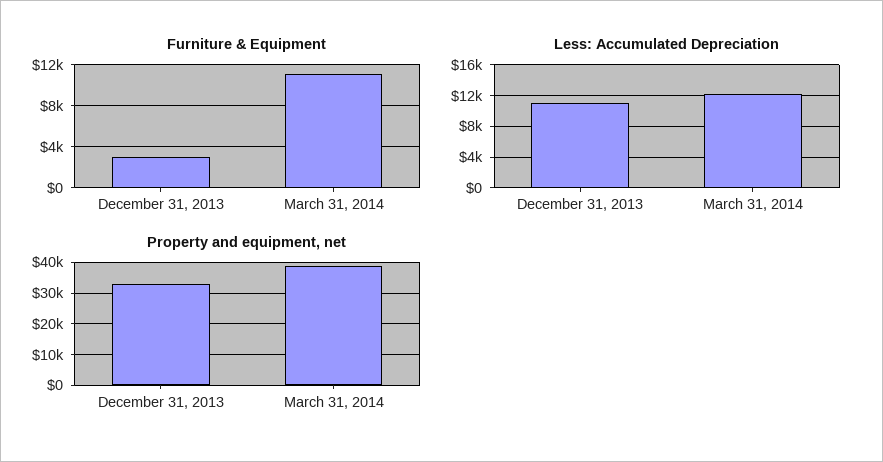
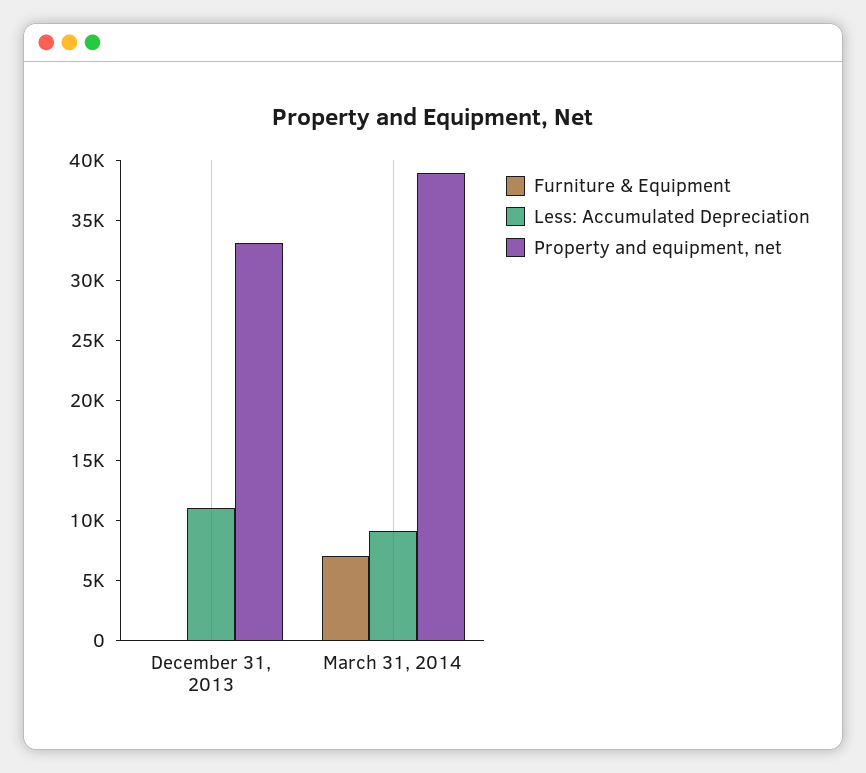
  {
    "Furniture & Equipment": {
-     "December 31, 2013": 3000,
+     "December 31, 2013": 0,
-     "March 31, 2014": 11000
+     "March 31, 2014": 7000
    },
    "Less: Accumulated Depreciation": {
      "December 31, 2013": 11000,
-     "March 31, 2014": 12000
+     "March 31, 2014": 9000
    },
    "Property and equipment, net": {
      "December 31, 2013": 33000,
      "March 31, 2014": 39000
    }
  }

